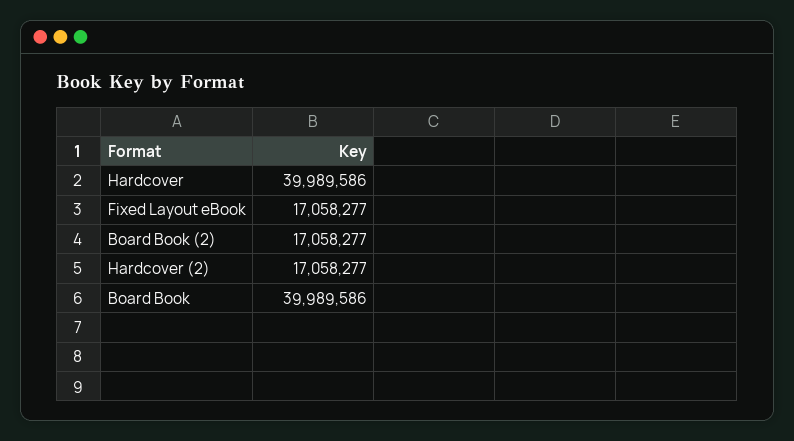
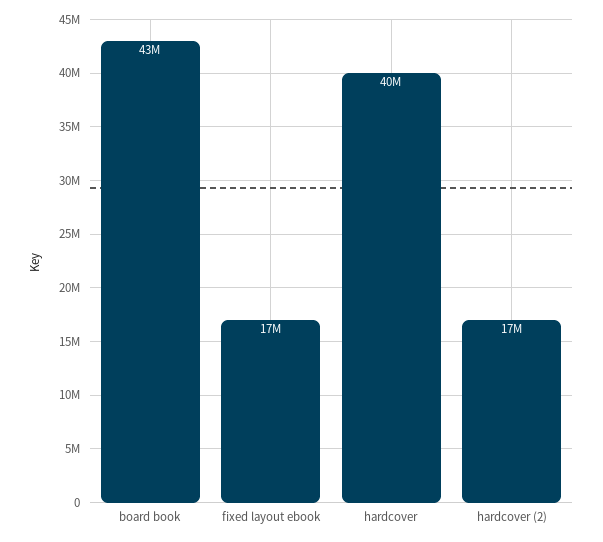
  {
    "Hardcover": 39989586,
    "Fixed Layout eBook": 17058277,
-   "Board Book (2)": 17058277,
    "Hardcover (2)": 17058277,
-   "Board Book": 39989586
+   "Board Book": 43000000
  }

